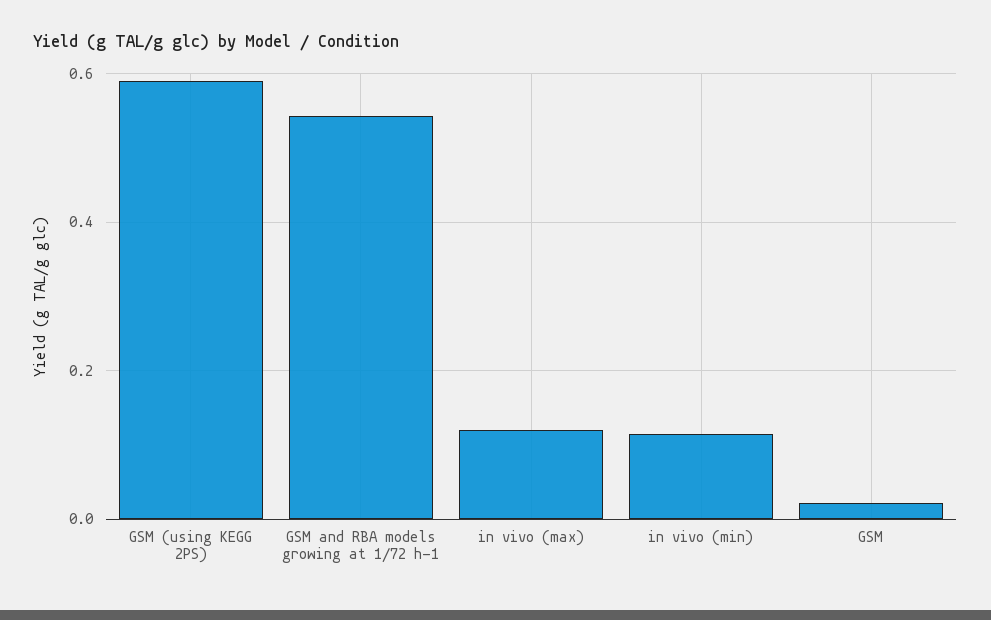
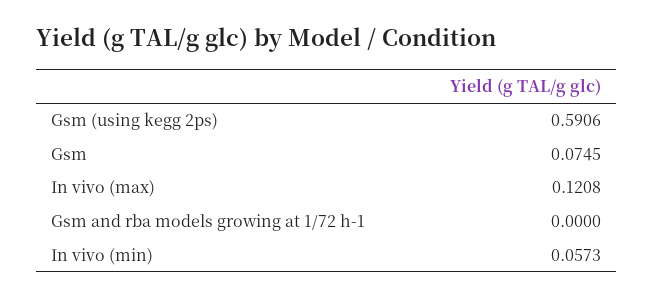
  {
    "GSM (using KEGG 2PS)": 0.5906,
-   "GSM and RBA models growing at 1/72 h-1": 0.54,
+   "GSM and RBA models growing at 1/72 h-1": 0,
    "in vivo (max)": 0.1208,
-   "in vivo (min)": 0.12,
+   "in vivo (min)": 0.0573,
-   "GSM": 0.02
+   "GSM": 0.0745
  }

